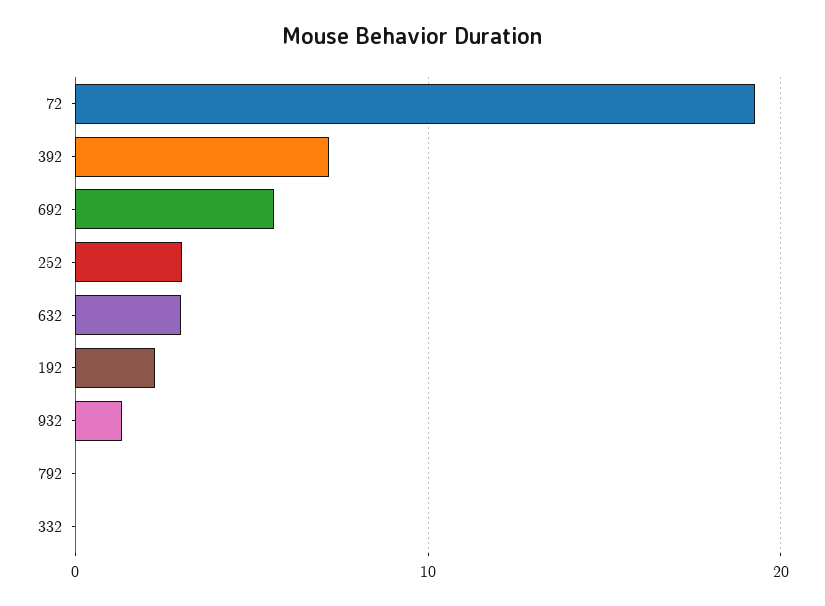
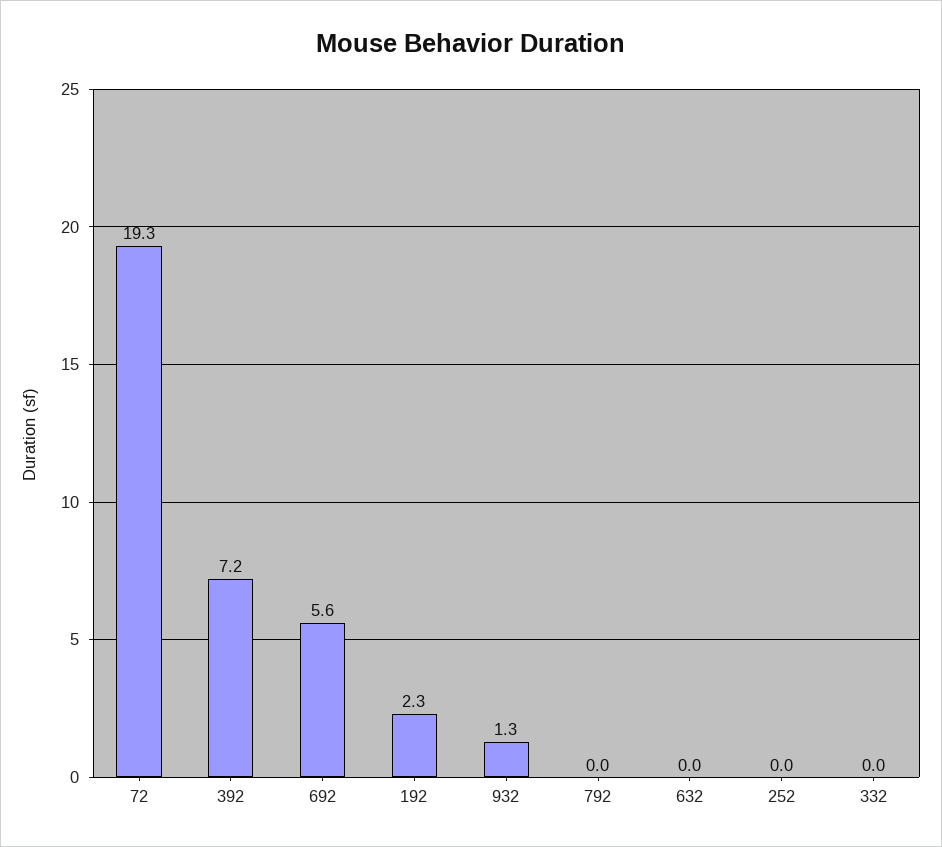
  {
    "72": 19.3,
    "392": 7.2,
    "692": 5.6,
-   "252": 3,
+   "252": 0,
-   "632": 3,
+   "632": 0,
    "192": 2.3,
    "932": 1.3,
    "792": 0,
    "332": 0
  }

